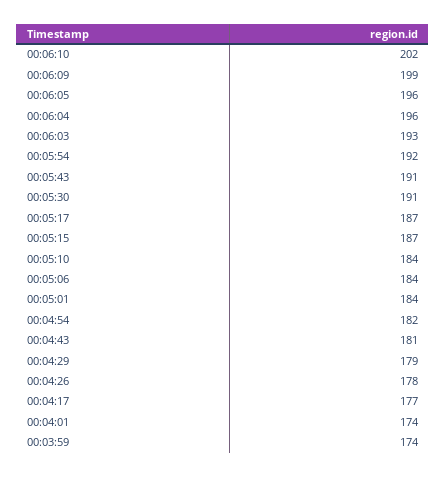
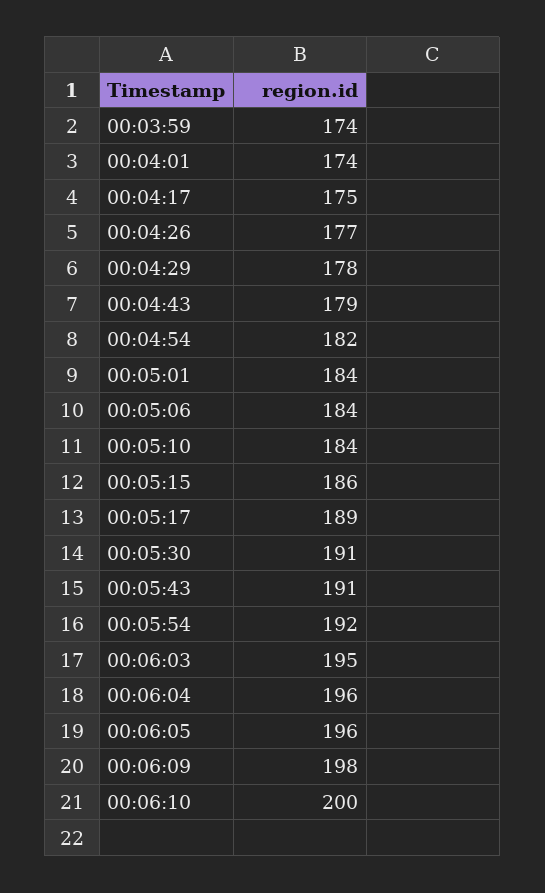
  {
-   "00:06:10": 202,
+   "00:06:10": 200,
-   "00:06:09": 199,
+   "00:06:09": 198,
    "00:06:05": 196,
    "00:06:04": 196,
-   "00:06:03": 193,
+   "00:06:03": 195,
    "00:05:54": 192,
    "00:05:43": 191,
    "00:05:30": 191,
-   "00:05:17": 187,
+   "00:05:17": 189,
-   "00:05:15": 187,
+   "00:05:15": 186,
    "00:05:10": 184,
    "00:05:06": 184,
    "00:05:01": 184,
    "00:04:54": 182,
-   "00:04:43": 181,
+   "00:04:43": 179,
-   "00:04:29": 179,
+   "00:04:29": 178,
-   "00:04:26": 178,
+   "00:04:26": 177,
-   "00:04:17": 177,
+   "00:04:17": 175,
    "00:04:01": 174,
    "00:03:59": 174
  }

